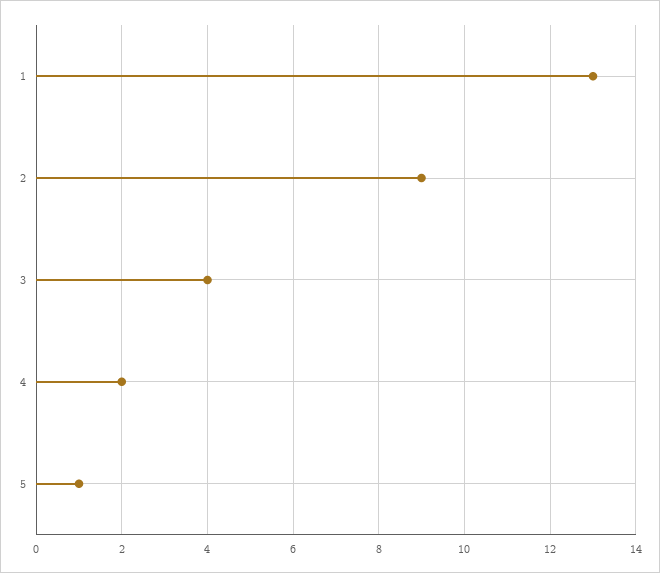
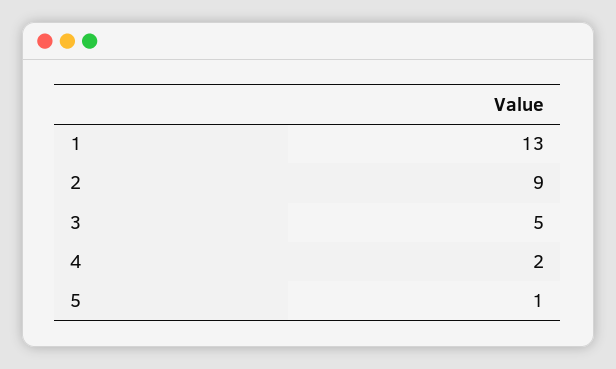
  {
    "1": 13,
    "2": 9,
-   "3": 4,
+   "3": 5,
    "4": 2,
    "5": 1
  }

